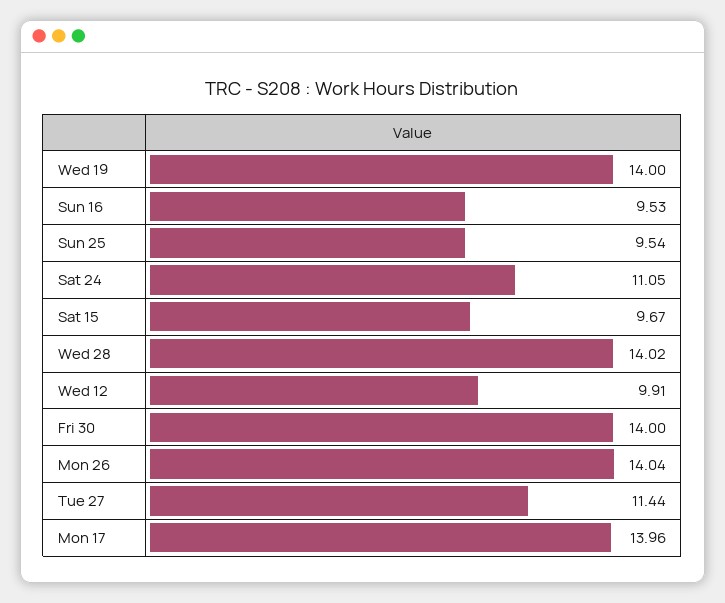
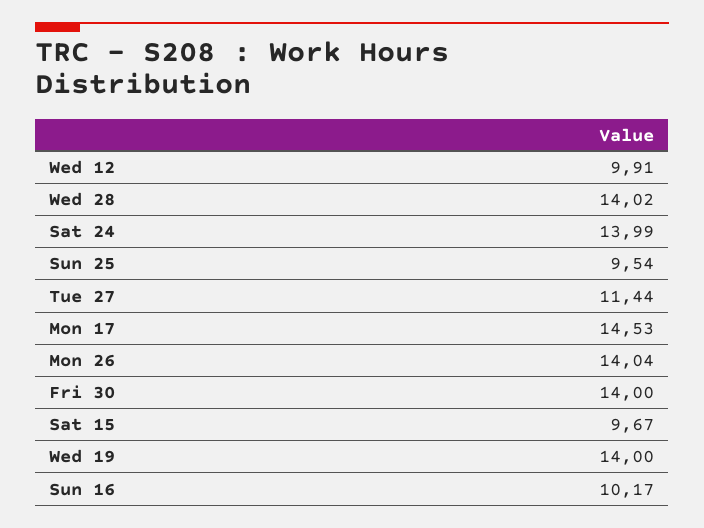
  {
    "Wed 19": 14,
-   "Sun 16": 9.53,
+   "Sun 16": 10.17,
    "Sun 25": 9.54,
-   "Sat 24": 11.05,
+   "Sat 24": 13.99,
    "Sat 15": 9.67,
    "Wed 28": 14.02,
    "Wed 12": 9.91,
    "Fri 30": 14,
    "Mon 26": 14.04,
    "Tue 27": 11.44,
-   "Mon 17": 13.96
+   "Mon 17": 14.53
  }

